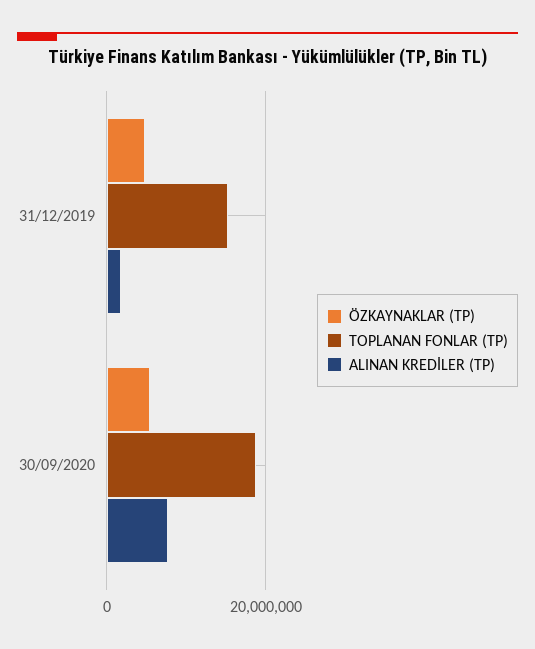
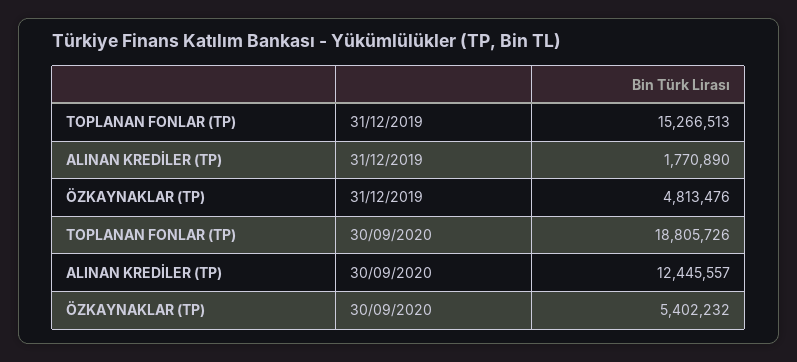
  {
    "ÖZKAYNAKLAR (TP)": {
      "31/12/2019": 4813476,
      "30/09/2020": 5402232
    },
    "TOPLANAN FONLAR (TP)": {
      "31/12/2019": 15266513,
      "30/09/2020": 18805726
    },
    "ALINAN KREDİLER (TP)": {
      "31/12/2019": 1770890,
-     "30/09/2020": 8000000
+     "30/09/2020": 12445557
    }
  }

